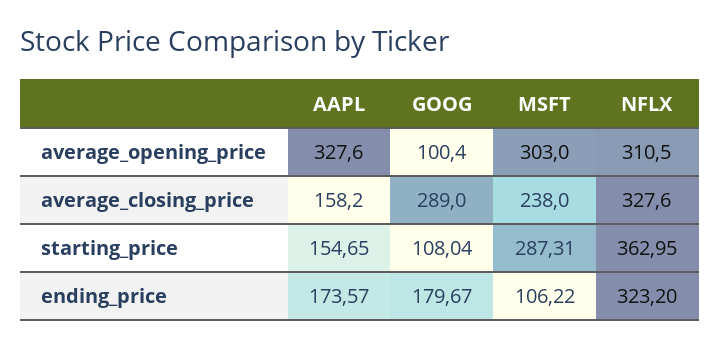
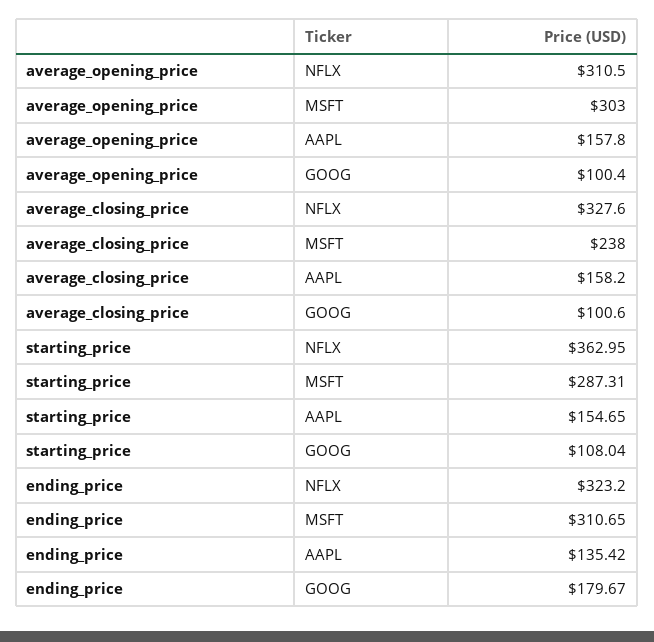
  {
    "AAPL": {
-     "average_opening_price": 327.6,
+     "average_opening_price": 157.8,
      "average_closing_price": 158.2,
      "starting_price": 154.65,
-     "ending_price": 173.57
+     "ending_price": 135.42
    },
    "GOOG": {
      "average_opening_price": 100.4,
-     "average_closing_price": 289,
+     "average_closing_price": 100.6,
      "starting_price": 108.04,
      "ending_price": 179.67
    },
    "MSFT": {
      "average_opening_price": 303,
      "average_closing_price": 238,
      "starting_price": 287.31,
-     "ending_price": 106.22
+     "ending_price": 310.65
    },
    "NFLX": {
      "average_opening_price": 310.5,
      "average_closing_price": 327.6,
      "starting_price": 362.95,
      "ending_price": 323.2
    }
  }

